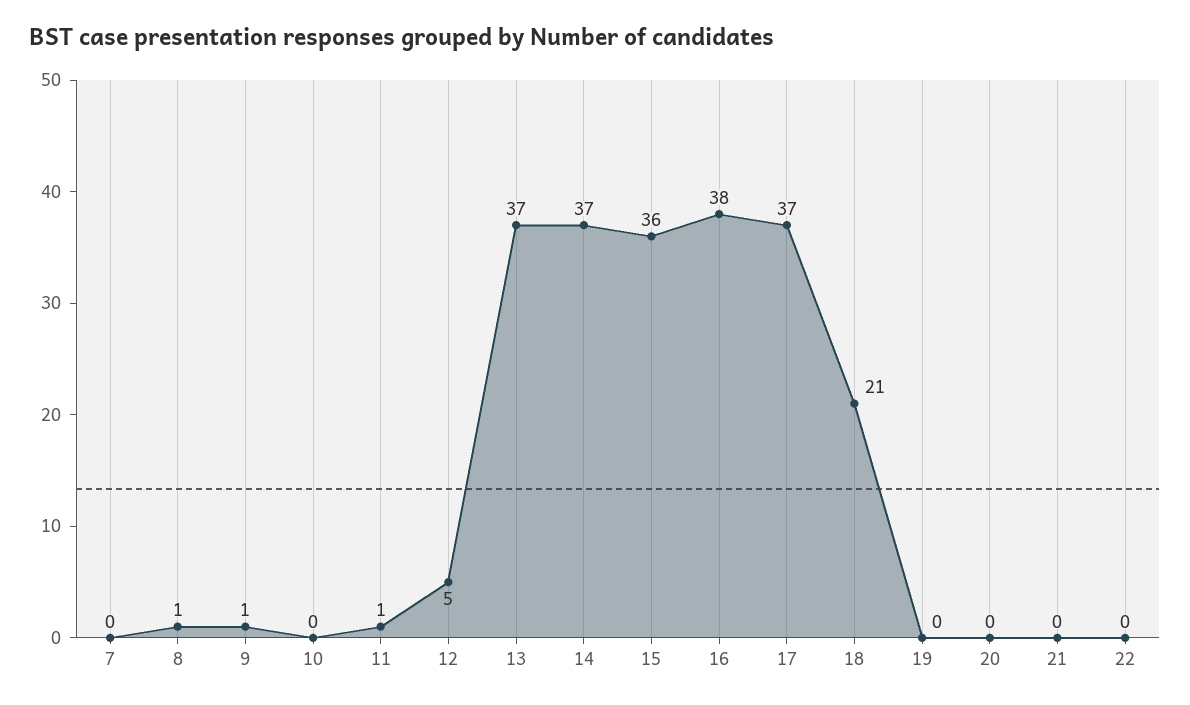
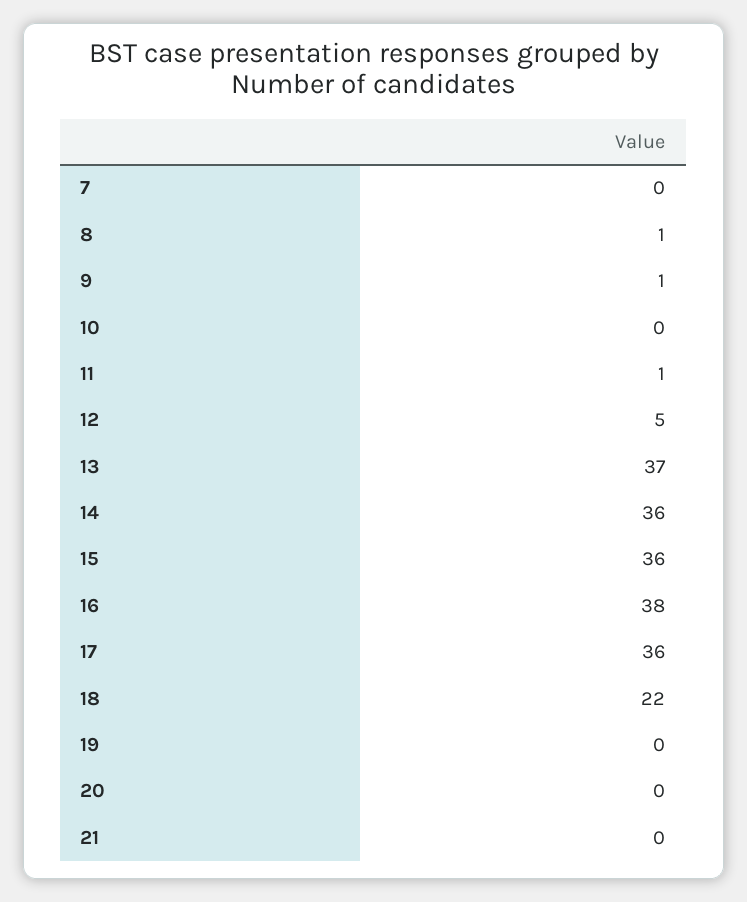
  {
    "7": 0,
    "8": 1,
    "9": 1,
    "10": 0,
    "11": 1,
    "12": 5,
    "13": 37,
-   "14": 37,
+   "14": 36,
    "15": 36,
    "16": 38,
-   "17": 37,
+   "17": 36,
-   "18": 21,
+   "18": 22,
    "19": 0,
    "20": 0,
-   "21": 0,
+   "21": 0
-   "22": 0
  }

